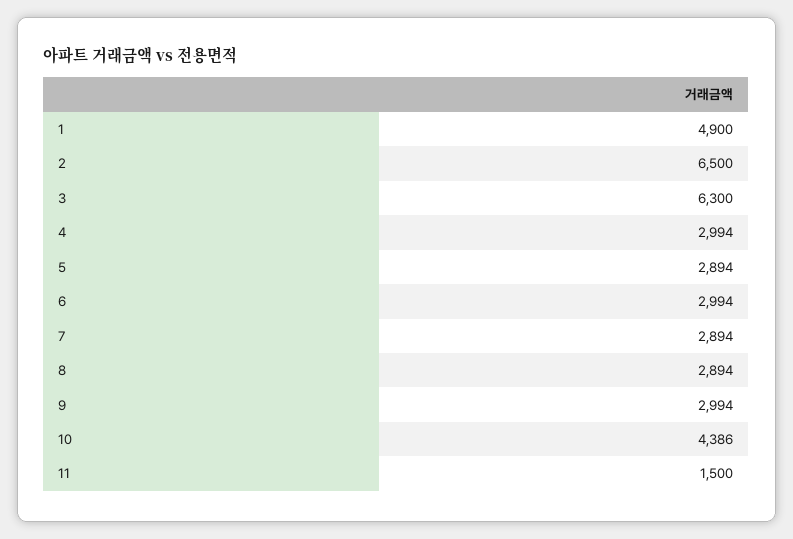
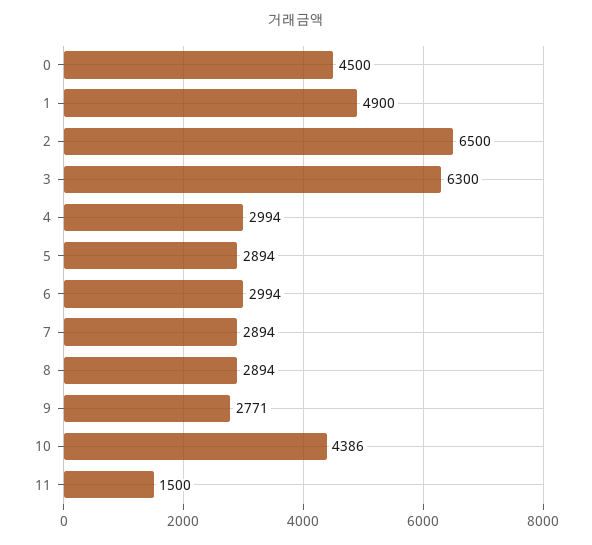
  {
    "1": 4900,
    "2": 6500,
    "3": 6300,
    "4": 2994,
    "5": 2894,
    "6": 2994,
    "7": 2894,
    "8": 2894,
-   "9": 2994,
+   "9": 2771,
    "10": 4386,
-   "11": 1500
+   "11": 1500,
+   "0": 4500
  }

